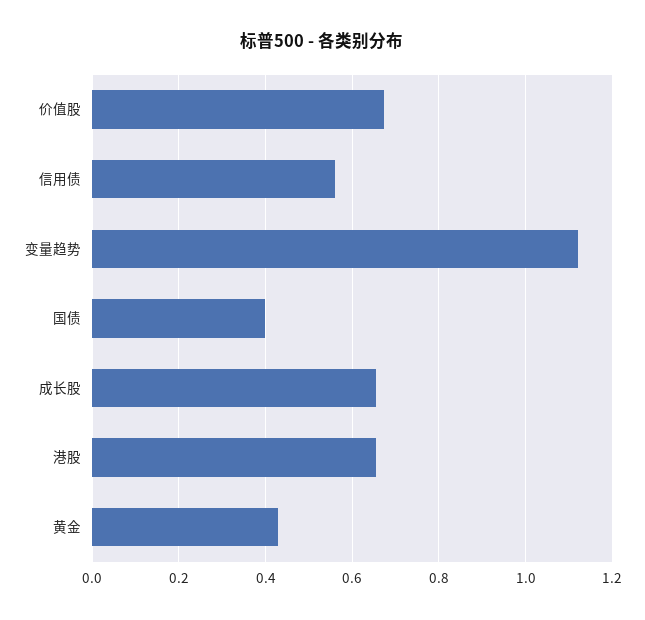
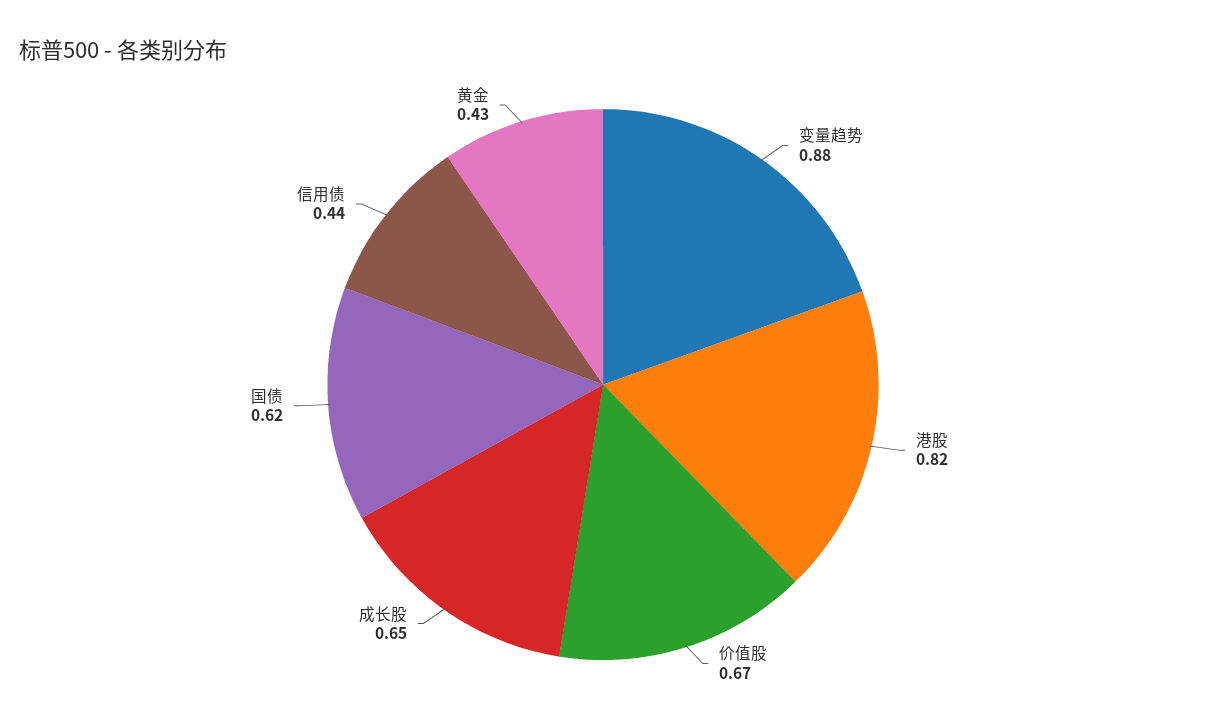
  {
    "价值股": 0.67,
-   "信用债": 0.56,
+   "信用债": 0.44,
-   "变量趋势": 1.12,
+   "变量趋势": 0.88,
-   "国债": 0.4,
+   "国债": 0.62,
    "成长股": 0.65,
-   "港股": 0.66,
+   "港股": 0.82,
    "黄金": 0.43
  }

